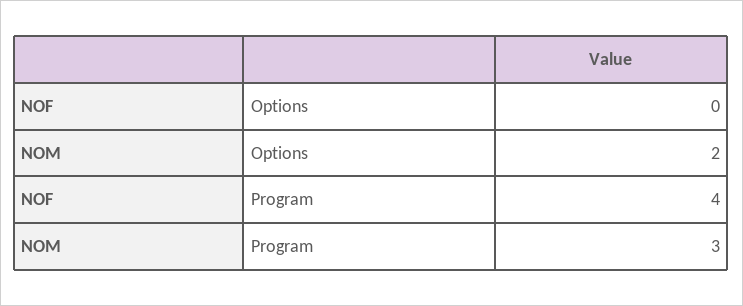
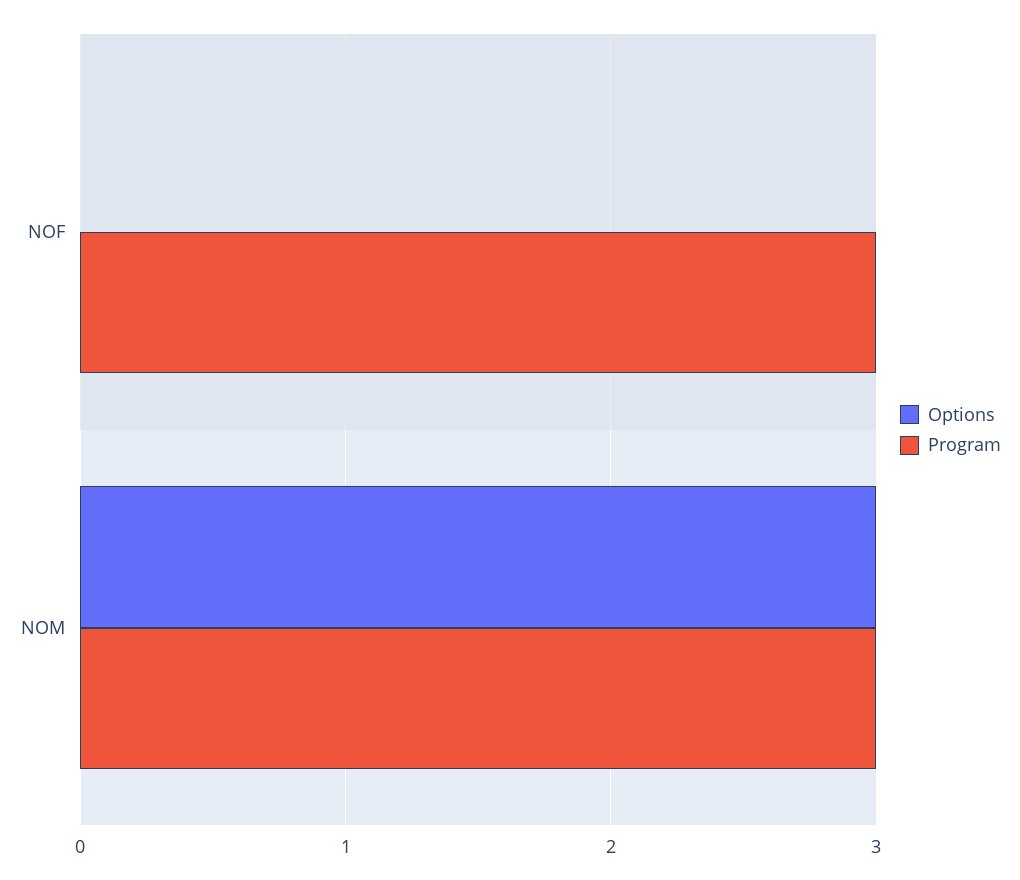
  {
    "Options": {
      "NOF": 0,
-     "NOM": 2
+     "NOM": 3
    },
    "Program": {
-     "NOF": 4,
+     "NOF": 3,
      "NOM": 3
    }
  }

